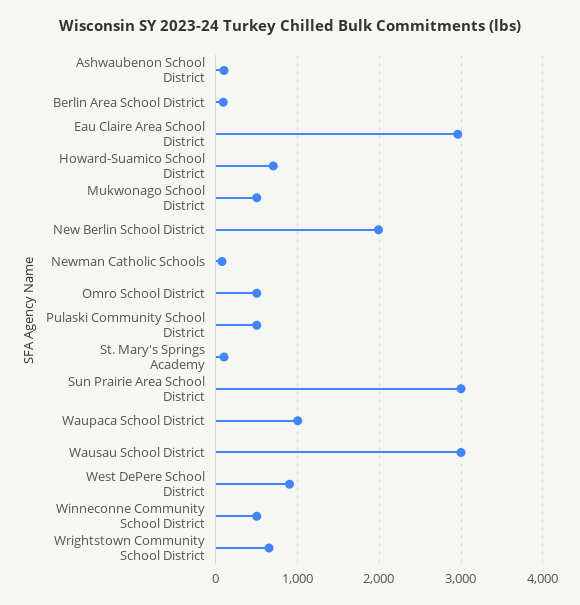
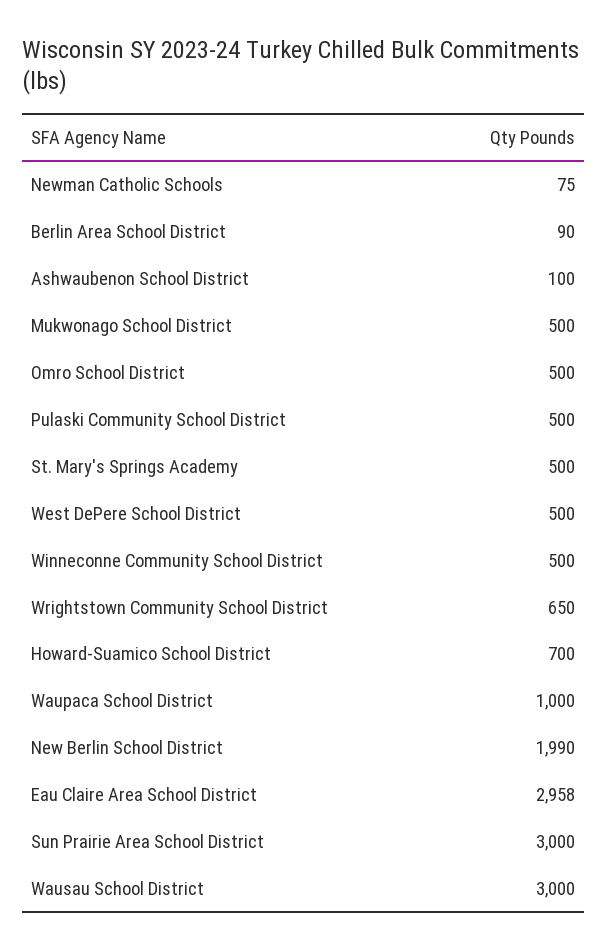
  {
    "Ashwaubenon School District": 100,
    "Berlin Area School District": 90,
    "Eau Claire Area School District": 2958,
    "Howard-Suamico School District": 700,
    "Mukwonago School District": 500,
    "New Berlin School District": 1990,
    "Newman Catholic Schools": 75,
    "Omro School District": 500,
    "Pulaski Community School District": 500,
-   "St. Mary's Springs Academy": 100,
+   "St. Mary's Springs Academy": 500,
    "Sun Prairie Area School District": 3000,
    "Waupaca School District": 1000,
    "Wausau School District": 3000,
-   "West DePere School District": 900,
+   "West DePere School District": 500,
    "Winneconne Community School District": 500,
    "Wrightstown Community School District": 650
  }

